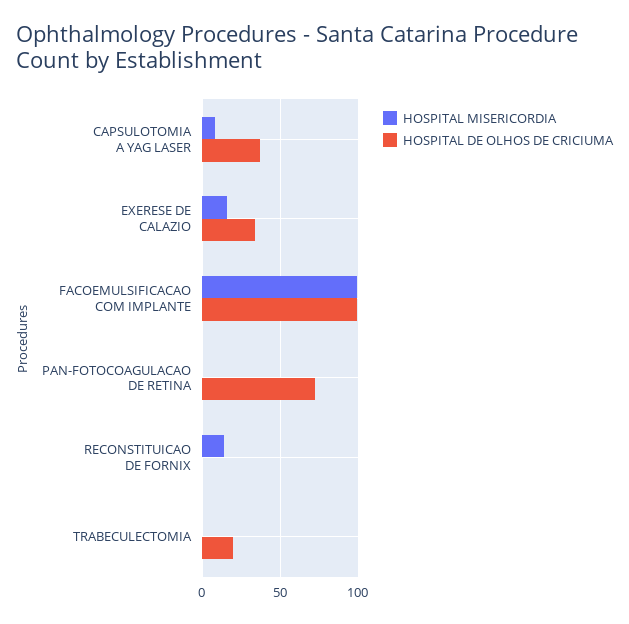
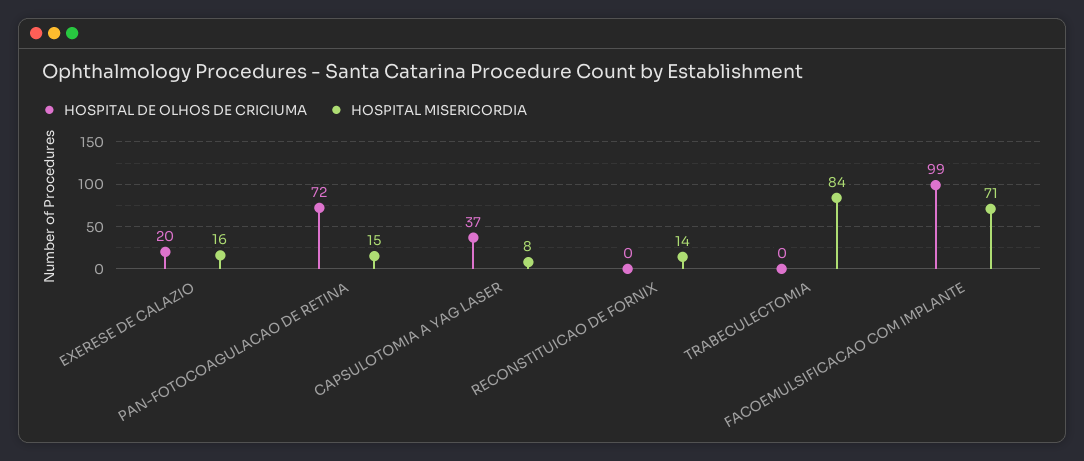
  {
    "HOSPITAL MISERICORDIA": {
      "CAPSULOTOMIA A YAG LASER": 8,
      "EXERESE DE CALAZIO": 16,
-     "FACOEMULSIFICACAO COM IMPLANTE": 100,
+     "FACOEMULSIFICACAO COM IMPLANTE": 71,
-     "PAN-FOTOCOAGULACAO DE RETINA": 0,
+     "PAN-FOTOCOAGULACAO DE RETINA": 15,
      "RECONSTITUICAO DE FORNIX": 14,
-     "TRABECULECTOMIA": 0
+     "TRABECULECTOMIA": 84
    },
    "HOSPITAL DE OLHOS DE CRICIUMA": {
      "CAPSULOTOMIA A YAG LASER": 37,
-     "EXERESE DE CALAZIO": 35,
+     "EXERESE DE CALAZIO": 20,
      "FACOEMULSIFICACAO COM IMPLANTE": 99,
      "PAN-FOTOCOAGULACAO DE RETINA": 72,
      "RECONSTITUICAO DE FORNIX": 0,
-     "TRABECULECTOMIA": 20
+     "TRABECULECTOMIA": 0
    }
  }

